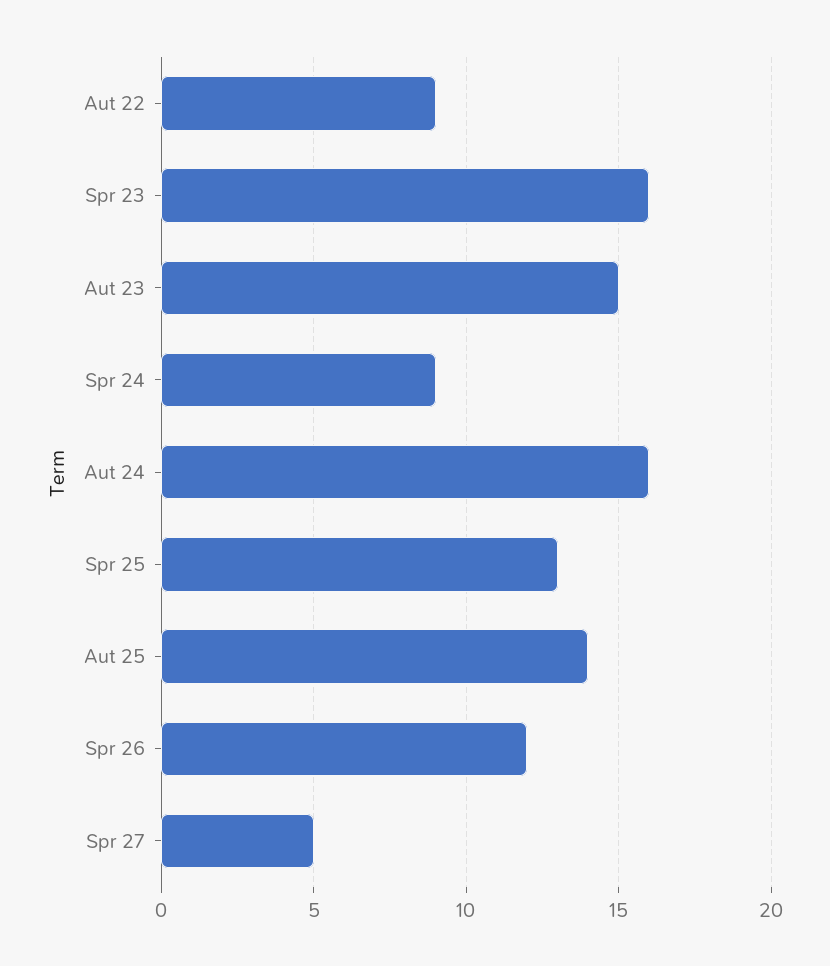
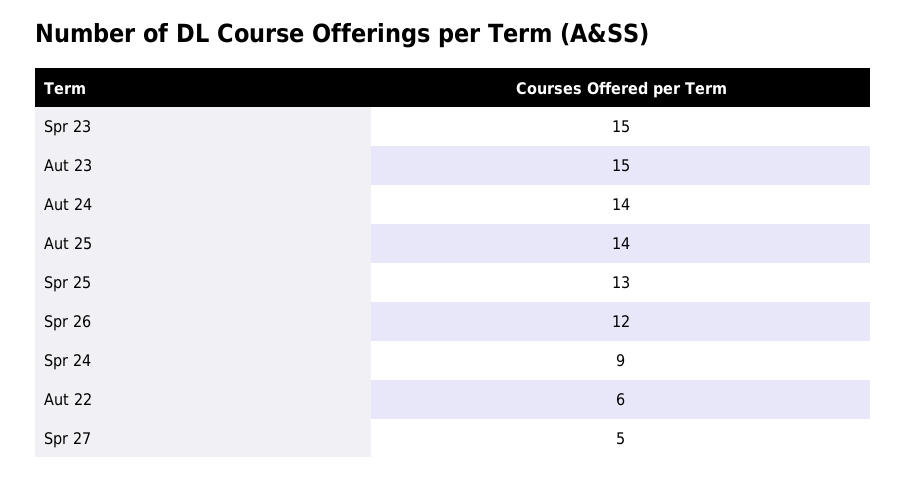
  {
-   "Aut 22": 9,
+   "Aut 22": 6,
-   "Spr 23": 16,
+   "Spr 23": 15,
    "Aut 23": 15,
    "Spr 24": 9,
-   "Aut 24": 16,
+   "Aut 24": 14,
    "Spr 25": 13,
    "Aut 25": 14,
    "Spr 26": 12,
    "Spr 27": 5
  }

